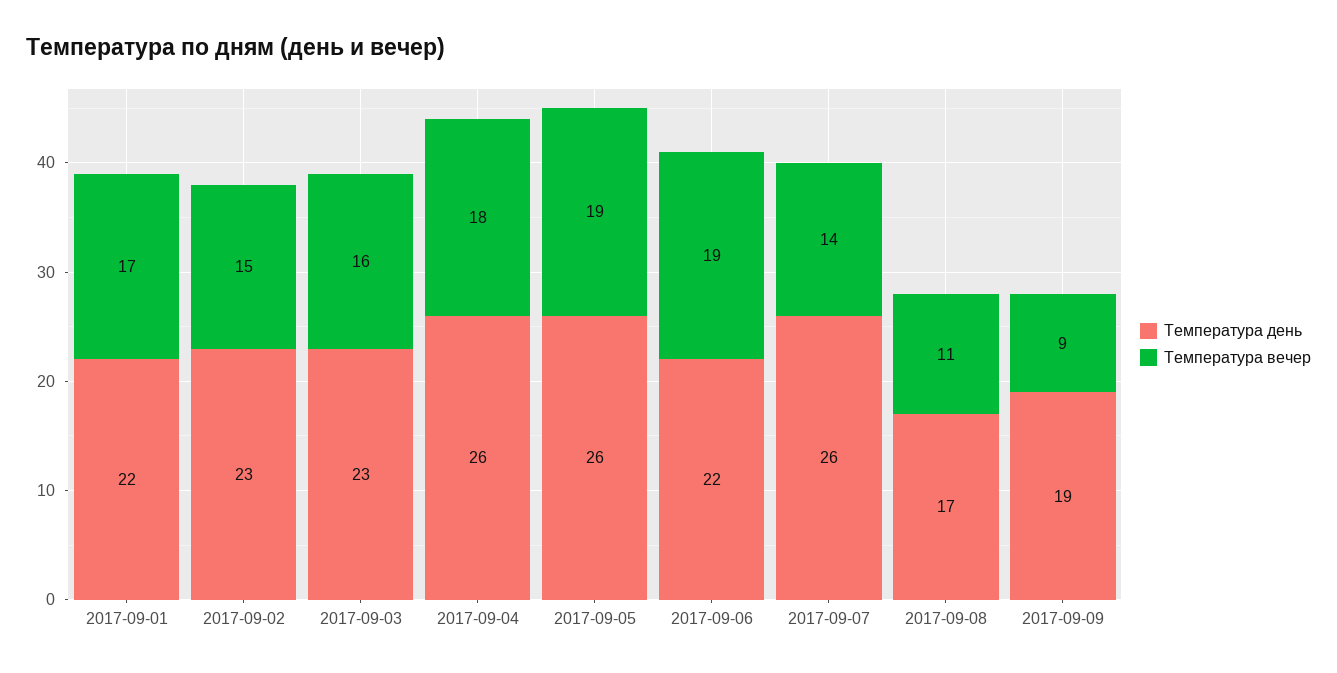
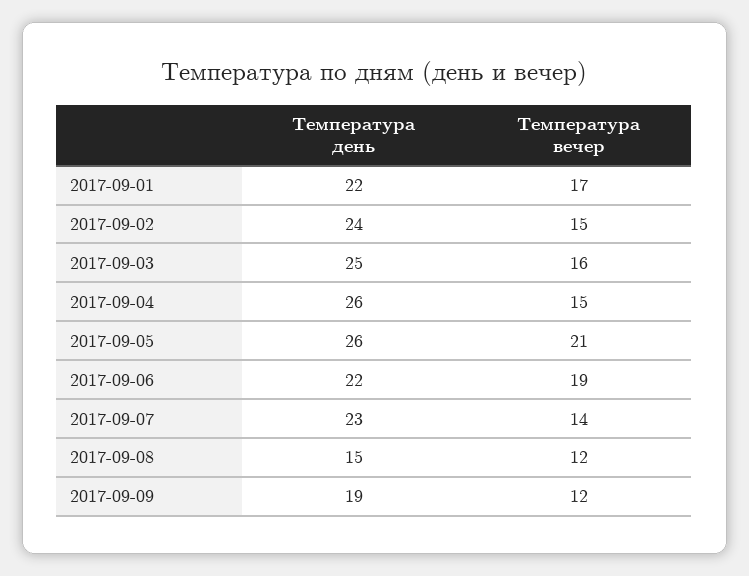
  {
    "Температура день": {
      "2017-09-01": 22,
-     "2017-09-02": 23,
+     "2017-09-02": 24,
-     "2017-09-03": 23,
+     "2017-09-03": 25,
      "2017-09-04": 26,
      "2017-09-05": 26,
      "2017-09-06": 22,
-     "2017-09-07": 26,
+     "2017-09-07": 23,
-     "2017-09-08": 17,
+     "2017-09-08": 15,
      "2017-09-09": 19
    },
    "Температура вечер": {
      "2017-09-01": 17,
      "2017-09-02": 15,
      "2017-09-03": 16,
-     "2017-09-04": 18,
+     "2017-09-04": 15,
-     "2017-09-05": 19,
+     "2017-09-05": 21,
      "2017-09-06": 19,
      "2017-09-07": 14,
-     "2017-09-08": 11,
+     "2017-09-08": 12,
-     "2017-09-09": 9
+     "2017-09-09": 12
    }
  }

